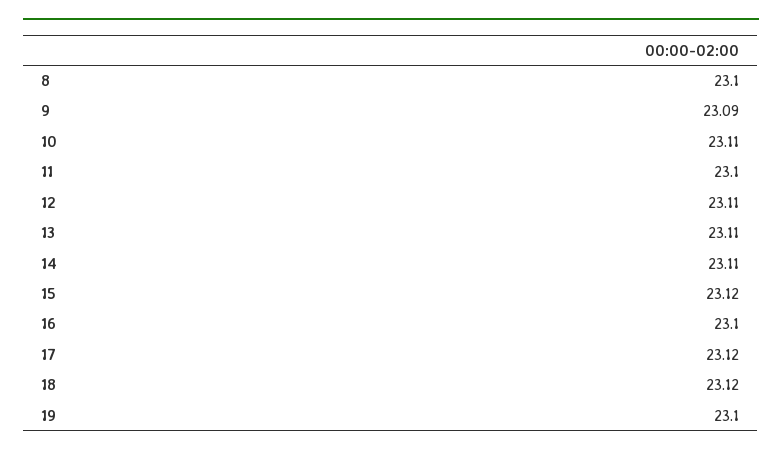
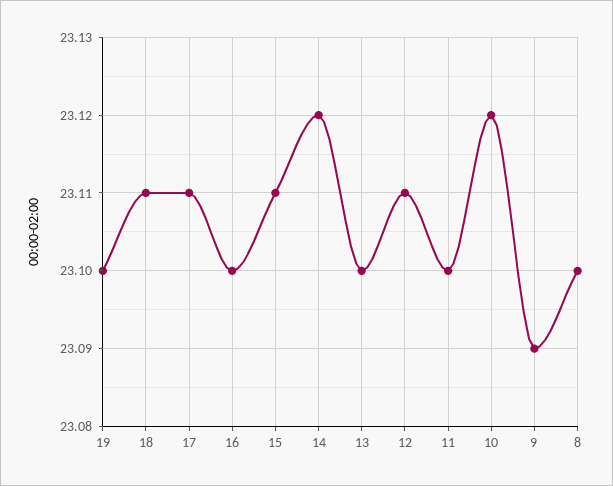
  {
    "8": 23.1,
    "9": 23.09,
-   "10": 23.11,
+   "10": 23.12,
    "11": 23.1,
    "12": 23.11,
-   "13": 23.11,
+   "13": 23.1,
-   "14": 23.11,
+   "14": 23.12,
-   "15": 23.12,
+   "15": 23.11,
    "16": 23.1,
-   "17": 23.12,
+   "17": 23.11,
-   "18": 23.12,
+   "18": 23.11,
    "19": 23.1
  }

